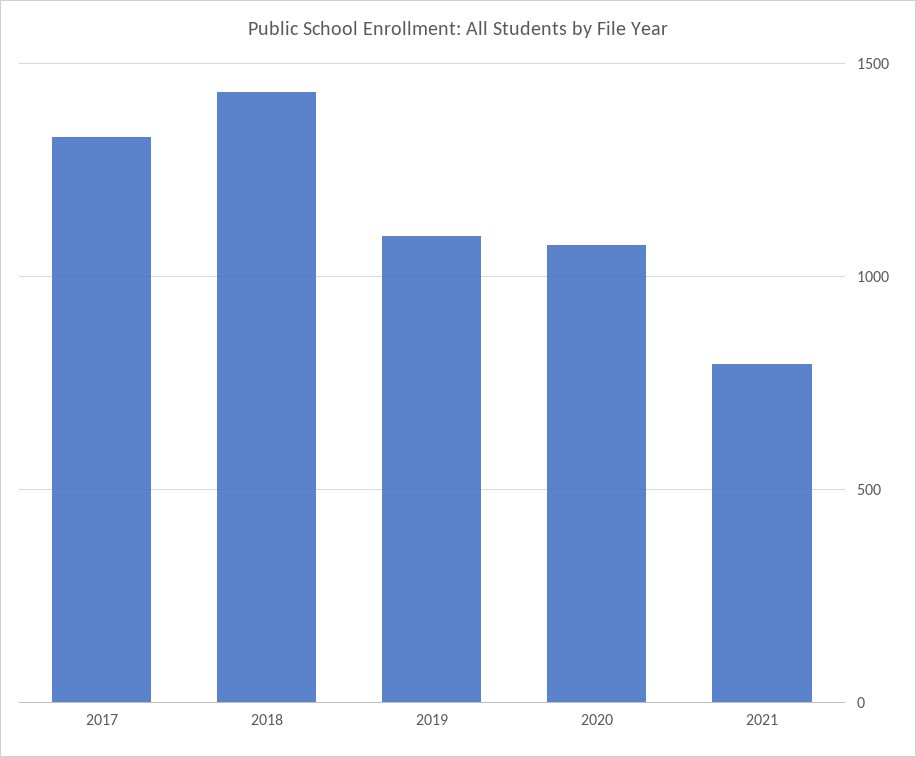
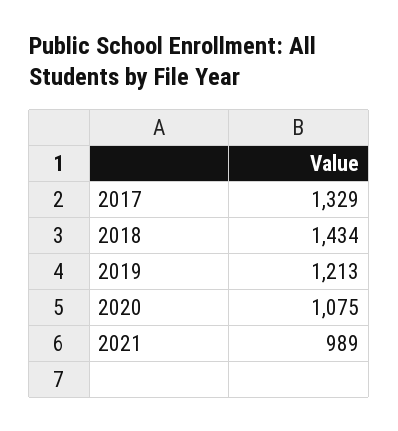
  {
    "2017": 1329,
    "2018": 1434,
-   "2019": 1100,
+   "2019": 1213,
    "2020": 1075,
-   "2021": 800
+   "2021": 989
  }

